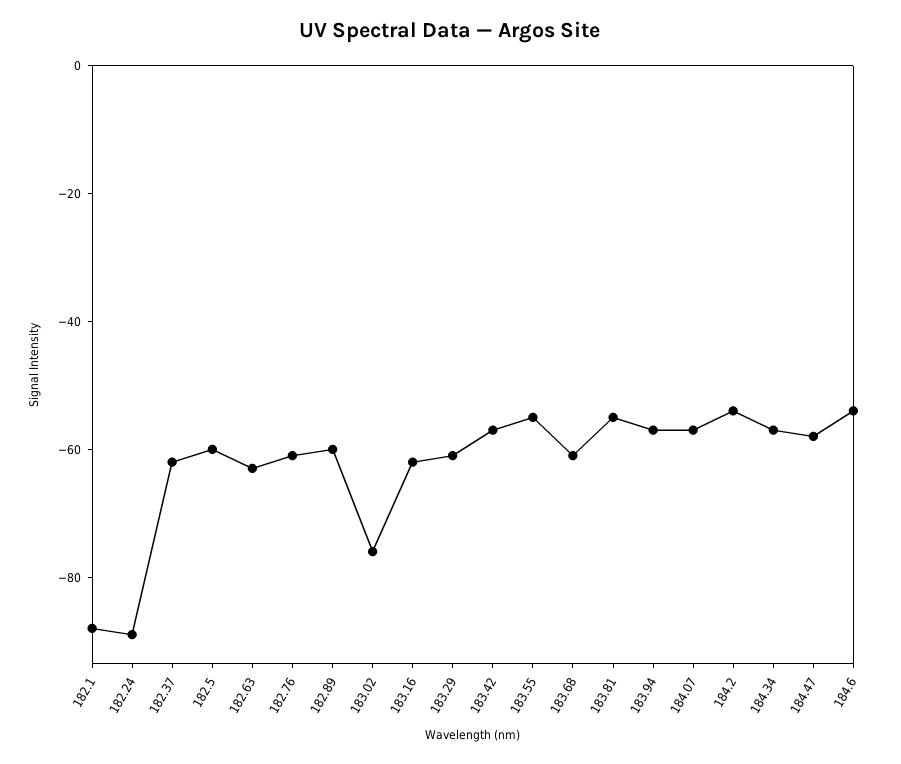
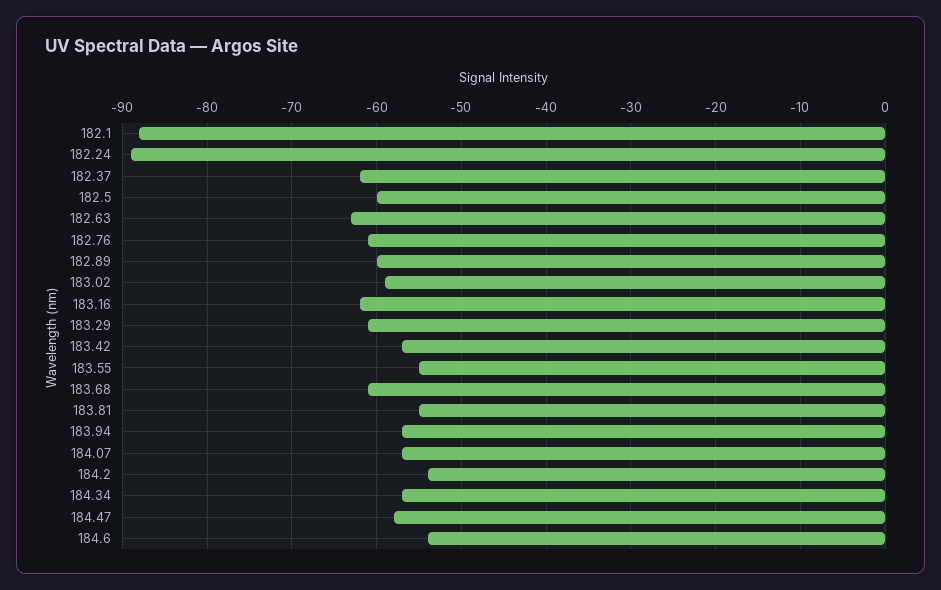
  {
    "182.1": -88,
    "182.24": -89,
    "182.37": -62,
    "182.5": -60,
    "182.63": -63,
    "182.76": -61,
    "182.89": -60,
-   "183.02": -75,
+   "183.02": -59,
    "183.16": -62,
    "183.29": -61,
    "183.42": -57,
    "183.55": -55,
    "183.68": -61,
    "183.81": -55,
    "183.94": -57,
    "184.07": -57,
    "184.2": -54,
    "184.34": -57,
    "184.47": -58,
    "184.6": -54
  }

